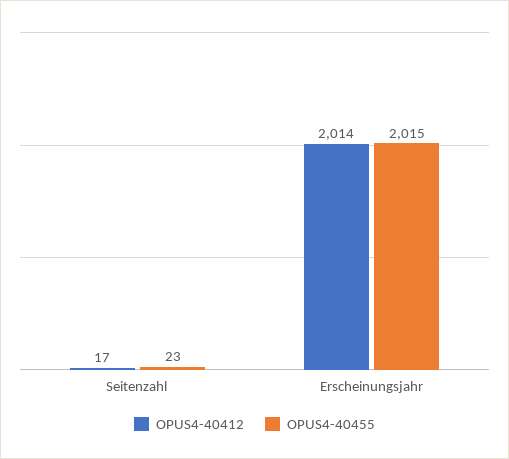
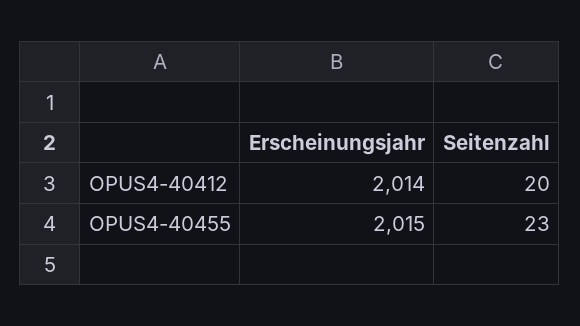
  {
    "OPUS4-40412": {
-     "Seitenzahl": 17,
+     "Seitenzahl": 20,
      "Erscheinungsjahr": 2014
    },
    "OPUS4-40455": {
      "Seitenzahl": 23,
      "Erscheinungsjahr": 2015
    }
  }

